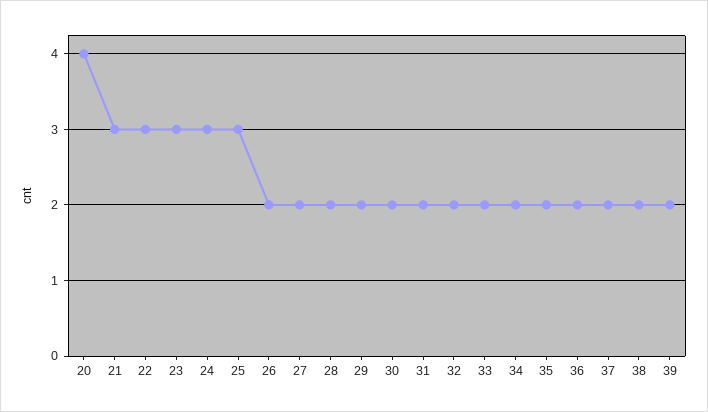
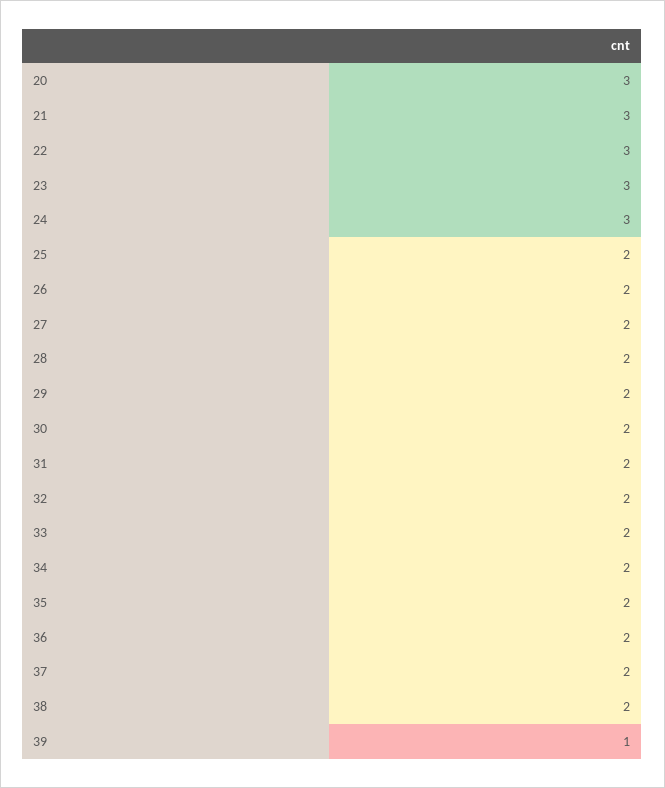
  {
-   "20": 4,
+   "20": 3,
    "21": 3,
    "22": 3,
    "23": 3,
    "24": 3,
-   "25": 3,
+   "25": 2,
    "26": 2,
    "27": 2,
    "28": 2,
    "29": 2,
    "30": 2,
    "31": 2,
    "32": 2,
    "33": 2,
    "34": 2,
    "35": 2,
    "36": 2,
    "37": 2,
    "38": 2,
-   "39": 2
+   "39": 1
  }

